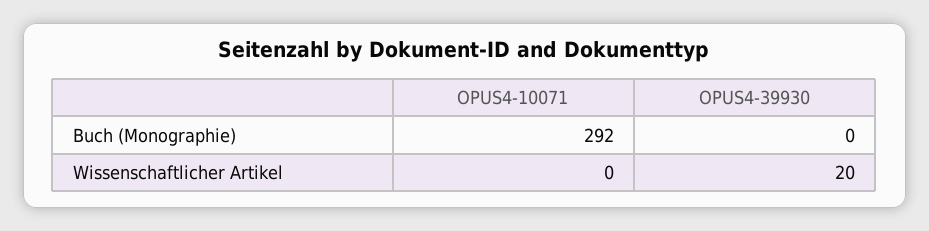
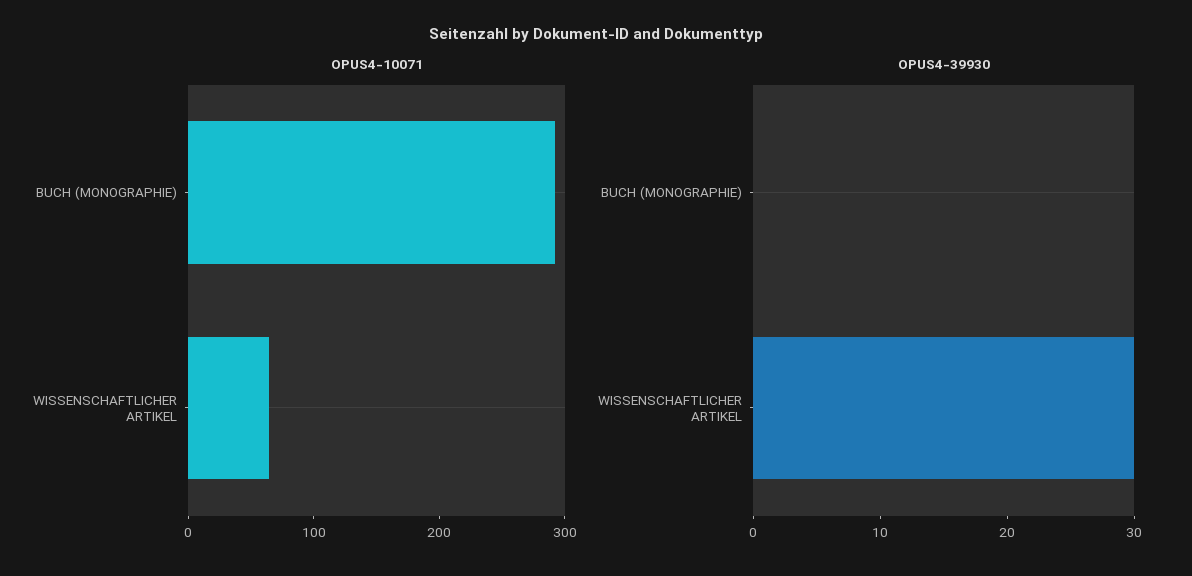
  {
    "OPUS4-10071": {
      "Buch (Monographie)": 292,
-     "Wissenschaftlicher Artikel": 0
+     "Wissenschaftlicher Artikel": 60
    },
    "OPUS4-39930": {
      "Buch (Monographie)": 0,
-     "Wissenschaftlicher Artikel": 20
+     "Wissenschaftlicher Artikel": 30
    }
  }

